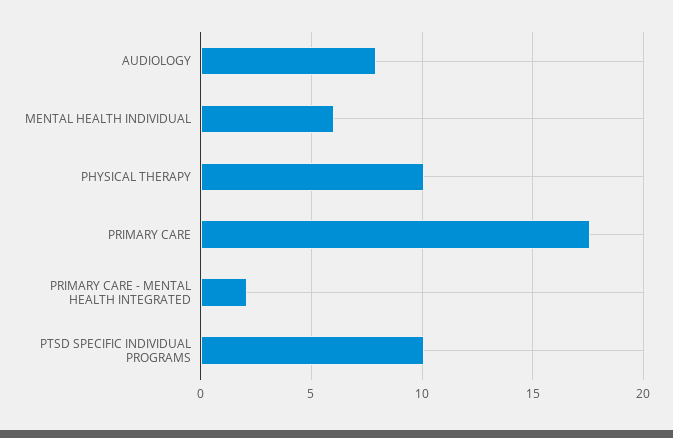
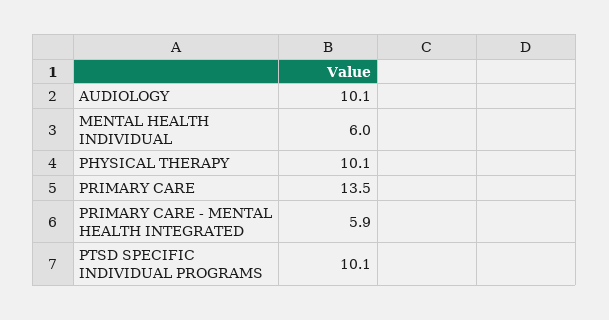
  {
-   "AUDIOLOGY": 8,
+   "AUDIOLOGY": 10.1,
    "MENTAL HEALTH INDIVIDUAL": 6,
    "PHYSICAL THERAPY": 10.1,
-   "PRIMARY CARE": 17.5,
+   "PRIMARY CARE": 13.5,
-   "PRIMARY CARE - MENTAL HEALTH INTEGRATED": 2,
+   "PRIMARY CARE - MENTAL HEALTH INTEGRATED": 5.9,
    "PTSD SPECIFIC INDIVIDUAL PROGRAMS": 10.1
  }

